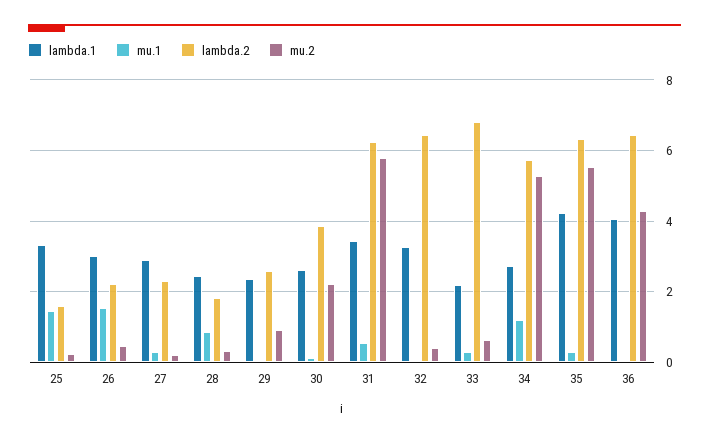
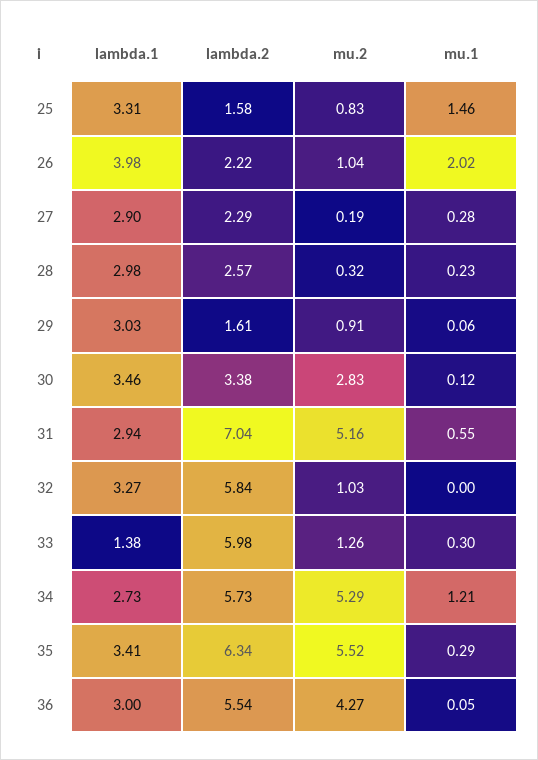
  {
    "lambda.1": {
      "25": 3.31,
-     "26": 3,
+     "26": 3.98,
      "27": 2.9,
-     "28": 2.4,
+     "28": 2.98,
-     "29": 2.4,
+     "29": 3.03,
-     "30": 2.6,
+     "30": 3.46,
-     "31": 3.4,
+     "31": 2.94,
      "32": 3.27,
-     "33": 2.2,
+     "33": 1.38,
      "34": 2.73,
-     "35": 4.2,
+     "35": 3.41,
-     "36": 4
+     "36": 3
    },
    "mu.1": {
      "25": 1.46,
-     "26": 1.6,
+     "26": 2.02,
      "27": 0.28,
-     "28": 0.8,
+     "28": 0.23,
      "29": 0.06,
      "30": 0.12,
      "31": 0.55,
      "32": 0,
      "33": 0.3,
      "34": 1.21,
      "35": 0.29,
      "36": 0.05
    },
    "lambda.2": {
      "25": 1.58,
      "26": 2.22,
      "27": 2.29,
-     "28": 1.8,
+     "28": 2.57,
-     "29": 2.6,
+     "29": 1.61,
-     "30": 3.8,
+     "30": 3.38,
-     "31": 6.2,
+     "31": 7.04,
-     "32": 6.4,
+     "32": 5.84,
-     "33": 6.8,
+     "33": 5.98,
      "34": 5.73,
      "35": 6.34,
-     "36": 6.4
+     "36": 5.54
    },
    "mu.2": {
-     "25": 0.2,
+     "25": 0.83,
-     "26": 0.4,
+     "26": 1.04,
      "27": 0.19,
      "28": 0.32,
      "29": 0.91,
-     "30": 2.2,
+     "30": 2.83,
-     "31": 5.8,
+     "31": 5.16,
-     "32": 0.4,
+     "32": 1.03,
-     "33": 0.6,
+     "33": 1.26,
      "34": 5.29,
      "35": 5.52,
      "36": 4.27
    }
  }

